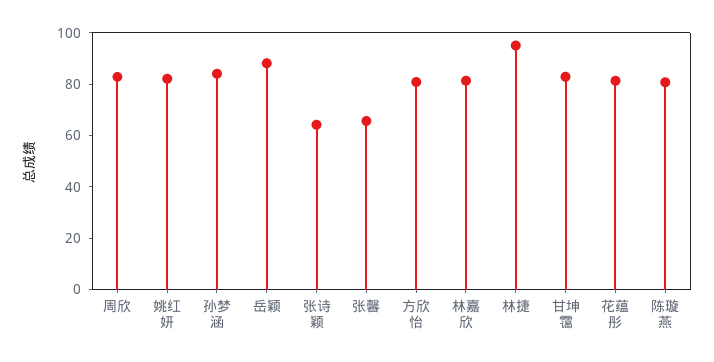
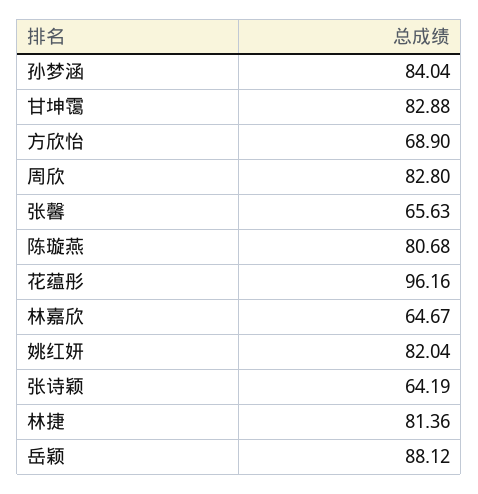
  {
    "周欣": 82.8,
    "姚红妍": 82.04,
    "孙梦涵": 84.04,
    "岳颖": 88.12,
    "张诗颖": 64.19,
    "张馨": 65.63,
-   "方欣怡": 80,
+   "方欣怡": 68.9,
-   "林嘉欣": 80,
+   "林嘉欣": 64.67,
-   "林捷": 95,
+   "林捷": 81.36,
    "甘坤霭": 82.88,
-   "花蕴彤": 80,
+   "花蕴彤": 96.16,
    "陈璇燕": 80.68
  }

